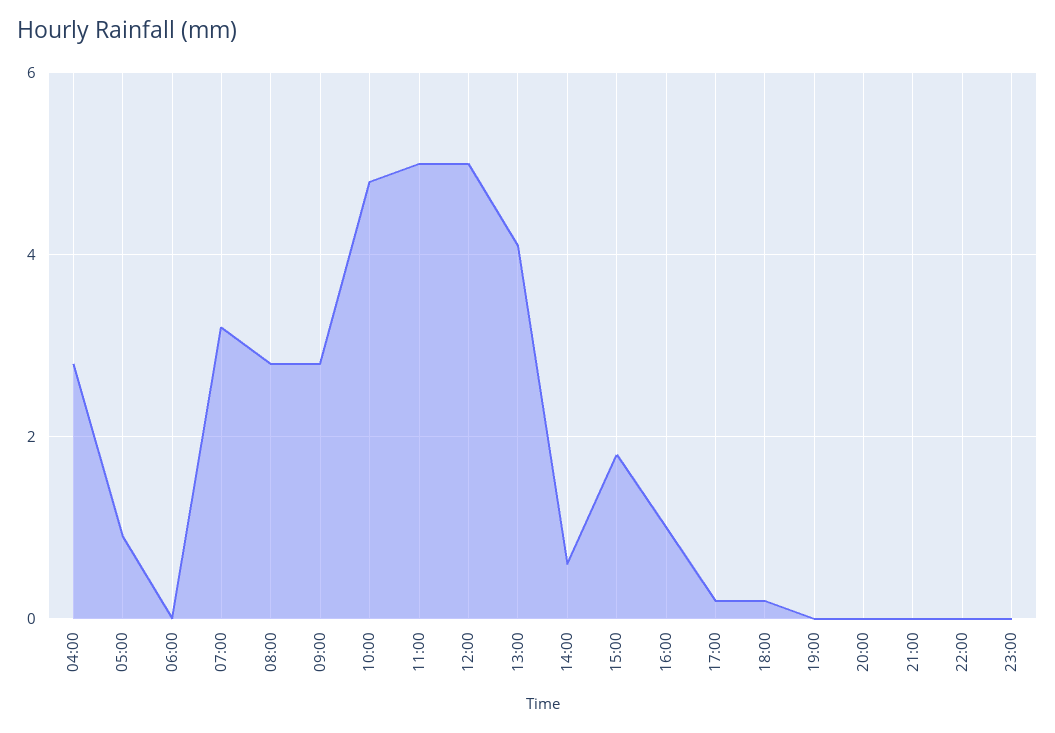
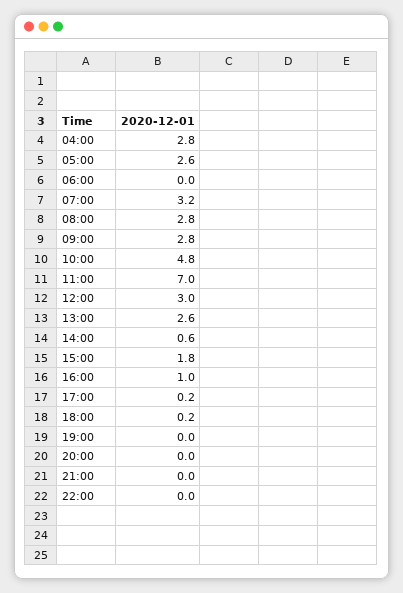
  {
    "04:00": 2.8,
-   "05:00": 1,
+   "05:00": 2.6,
    "06:00": 0,
    "07:00": 3.2,
    "08:00": 2.8,
    "09:00": 2.8,
    "10:00": 4.8,
-   "11:00": 5,
+   "11:00": 7,
-   "12:00": 5,
+   "12:00": 3,
-   "13:00": 4,
+   "13:00": 2.6,
    "14:00": 0.6,
    "15:00": 1.8,
    "16:00": 1,
    "17:00": 0.2,
    "18:00": 0.2,
    "19:00": 0,
    "20:00": 0,
    "21:00": 0,
-   "22:00": 0,
+   "22:00": 0
-   "23:00": 0
  }

